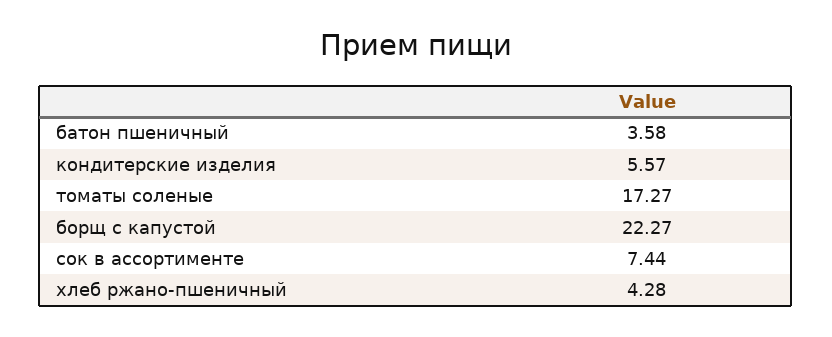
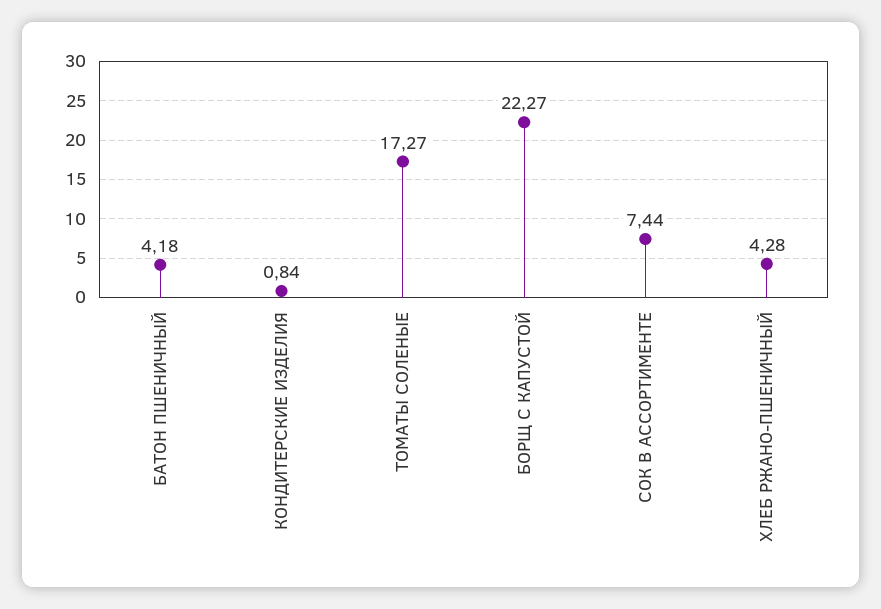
  {
-   "батон пшеничный": 3.58,
+   "батон пшеничный": 4.18,
-   "кондитерские изделия": 5.57,
+   "кондитерские изделия": 0.84,
    "томаты соленые": 17.27,
    "борщ с капустой": 22.27,
    "сок в ассортименте": 7.44,
    "хлеб ржано-пшеничный": 4.28
  }

